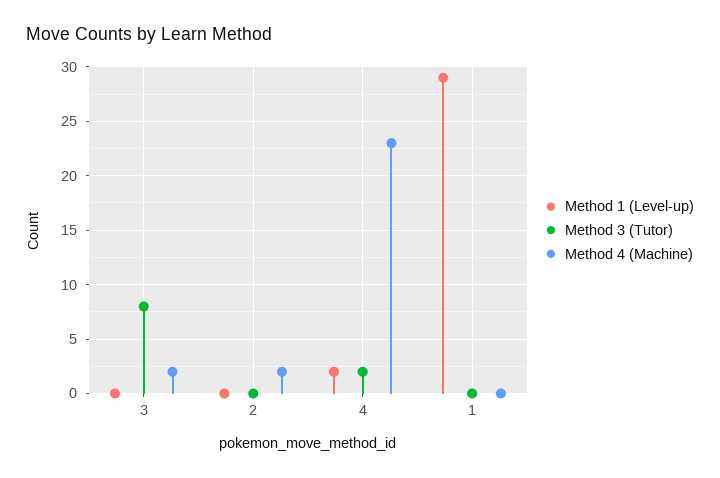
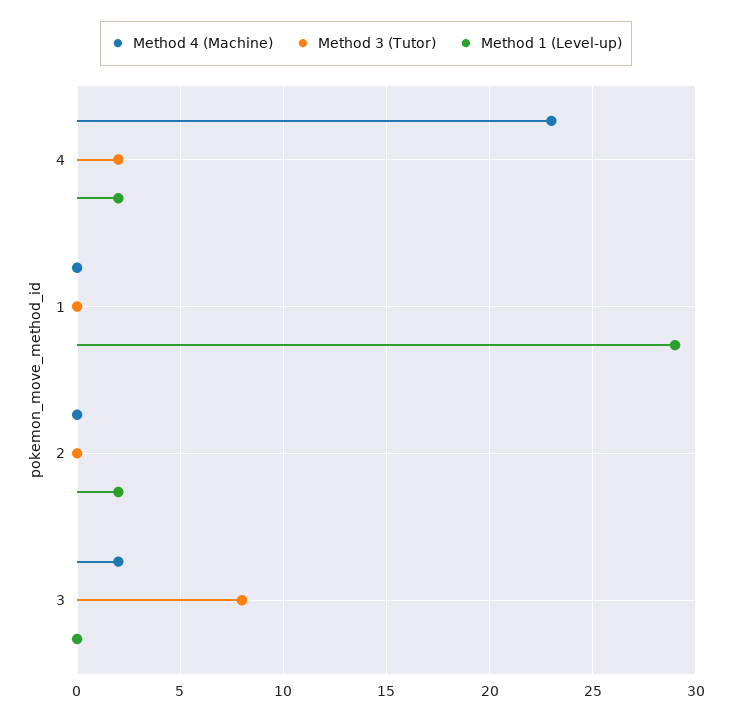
  {
    "Method 1 (Level-up)": {
      "3": 0,
-     "2": 0,
+     "2": 2,
      "4": 2,
      "1": 29
    },
    "Method 3 (Tutor)": {
      "3": 8,
      "2": 0,
      "4": 2,
      "1": 0
    },
    "Method 4 (Machine)": {
      "3": 2,
-     "2": 2,
+     "2": 0,
      "4": 23,
      "1": 0
    }
  }

